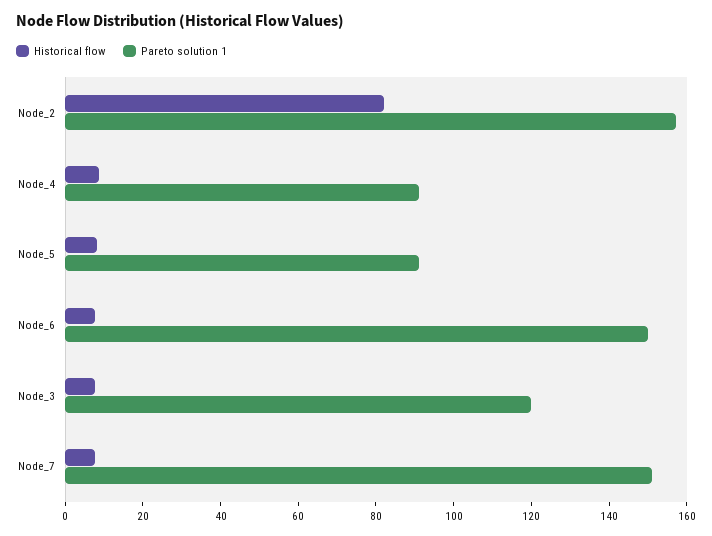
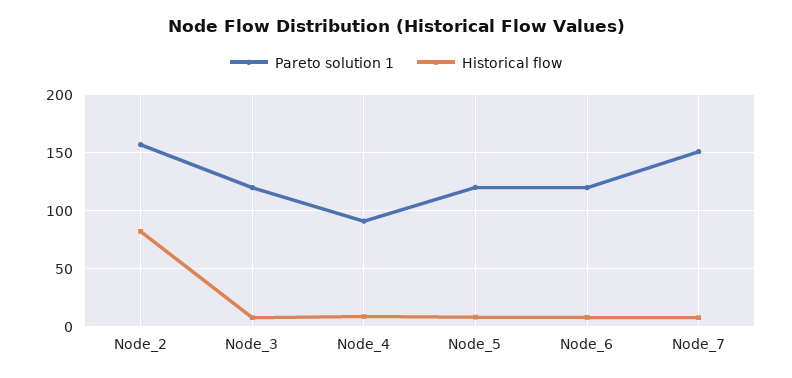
  {
    "Historical flow": {
      "Node_2": 80,
      "Node_4": 10,
      "Node_5": 10,
      "Node_6": 10,
      "Node_3": 10,
      "Node_7": 10
    },
    "Pareto solution 1": {
      "Node_2": 155,
      "Node_4": 90,
-     "Node_5": 90,
+     "Node_5": 120,
-     "Node_6": 150,
+     "Node_6": 120,
      "Node_3": 120,
      "Node_7": 150
    }
  }

